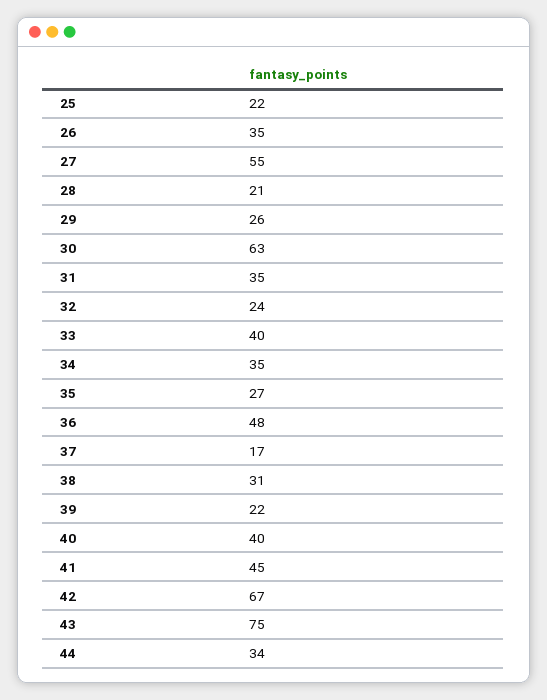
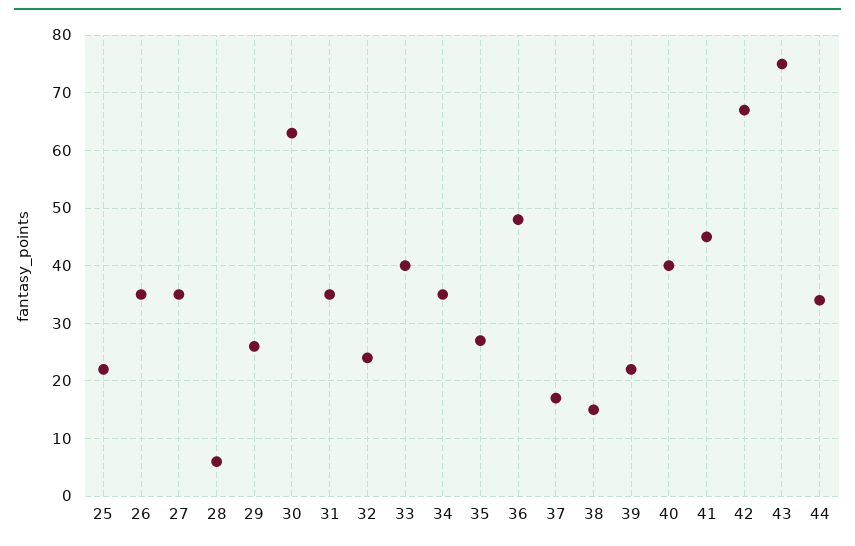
  {
    "25": 22,
    "26": 35,
-   "27": 55,
+   "27": 35,
-   "28": 21,
+   "28": 5,
    "29": 26,
    "30": 63,
    "31": 35,
    "32": 24,
    "33": 40,
    "34": 35,
    "35": 27,
    "36": 48,
    "37": 17,
-   "38": 31,
+   "38": 15,
    "39": 22,
    "40": 40,
    "41": 45,
    "42": 67,
    "43": 75,
    "44": 34
  }

